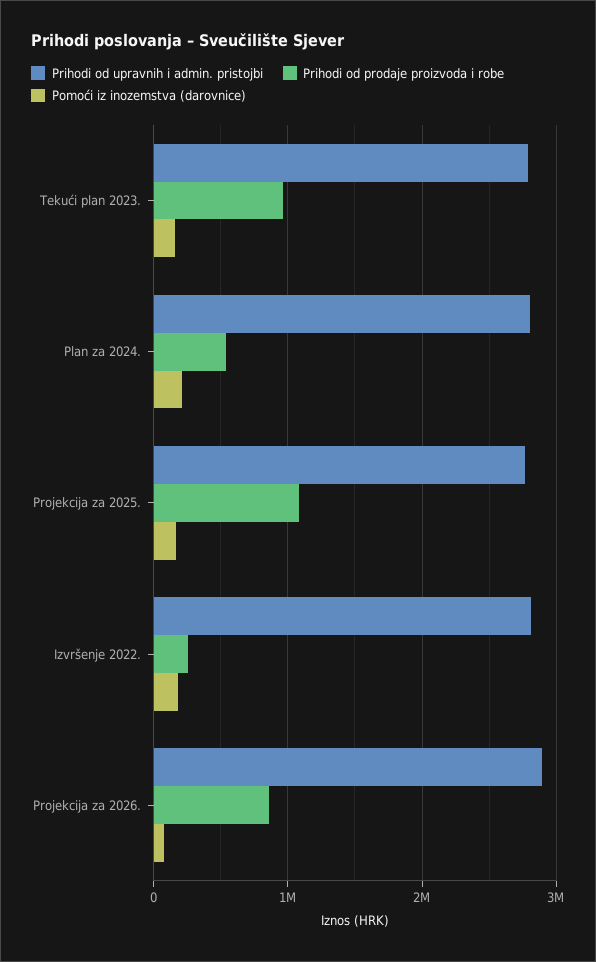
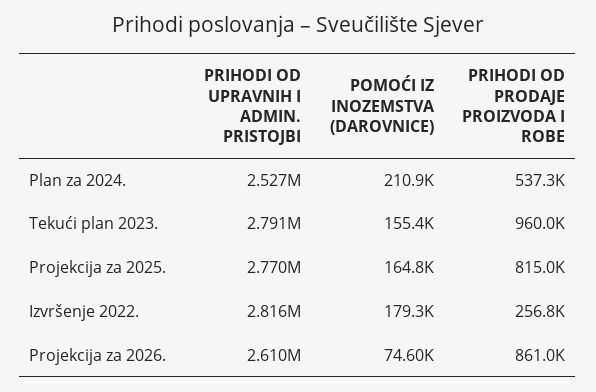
  {
    "Prihodi od upravnih i admin. pristojbi": {
      "Tekući plan 2023.": 2791000,
-     "Plan za 2024.": 2800000,
+     "Plan za 2024.": 2527000,
      "Projekcija za 2025.": 2770000,
      "Izvršenje 2022.": 2816000,
-     "Projekcija za 2026.": 2900000
+     "Projekcija za 2026.": 2610000
    },
    "Prihodi od prodaje proizvoda i robe": {
      "Tekući plan 2023.": 960000,
      "Plan za 2024.": 537300,
-     "Projekcija za 2025.": 1100000,
+     "Projekcija za 2025.": 815000,
      "Izvršenje 2022.": 256800,
      "Projekcija za 2026.": 861000
    },
    "Pomoći iz inozemstva (darovnice)": {
      "Tekući plan 2023.": 155400,
      "Plan za 2024.": 210900,
      "Projekcija za 2025.": 164800,
      "Izvršenje 2022.": 179300,
      "Projekcija za 2026.": 74600
    }
  }

